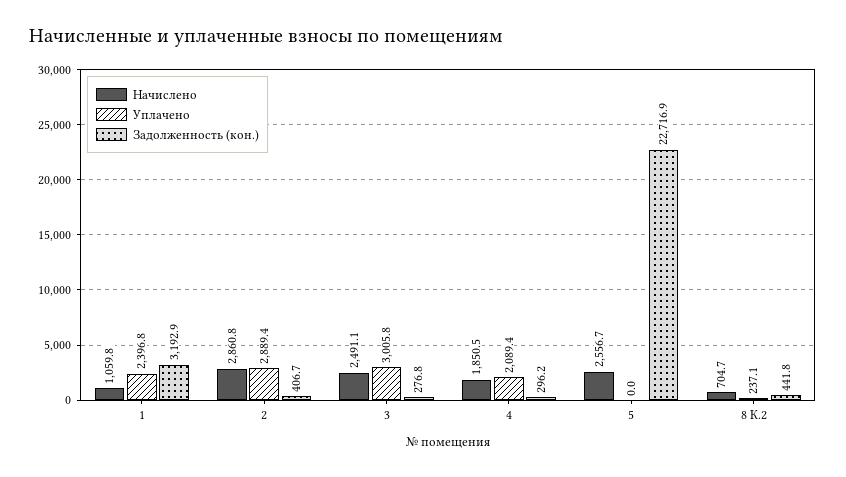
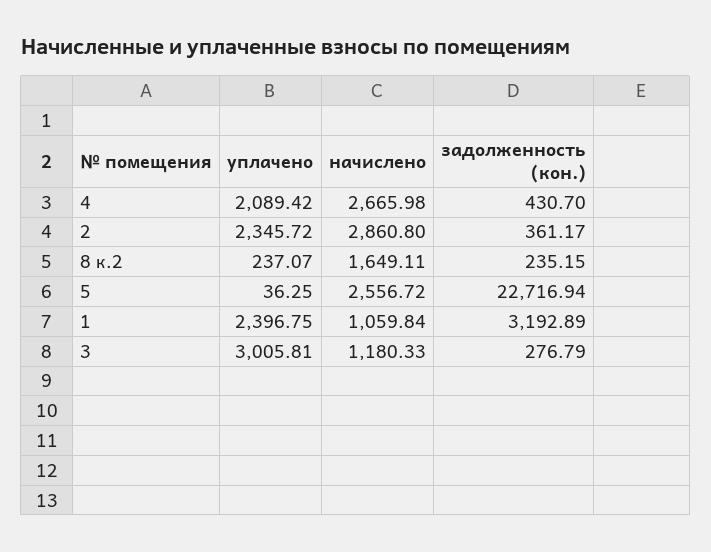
  {
    "Начислено": {
      "1": 1059.84,
      "2": 2860.8,
-     "3": 2491.1,
+     "3": 1180.33,
-     "4": 1850.5,
+     "4": 2665.98,
      "5": 2556.72,
-     "8 К.2": 704.7
+     "8 К.2": 1649.11
    },
    "Уплачено": {
      "1": 2396.75,
-     "2": 2889.4,
+     "2": 2345.72,
      "3": 3005.81,
      "4": 2089.42,
-     "5": 0,
+     "5": 36.25,
      "8 К.2": 237.07
    },
    "Задолженность (кон.)": {
      "1": 3192.89,
-     "2": 406.7,
+     "2": 361.17,
      "3": 276.79,
-     "4": 296.2,
+     "4": 430.7,
      "5": 22716.94,
-     "8 К.2": 441.8
+     "8 К.2": 235.15
    }
  }

